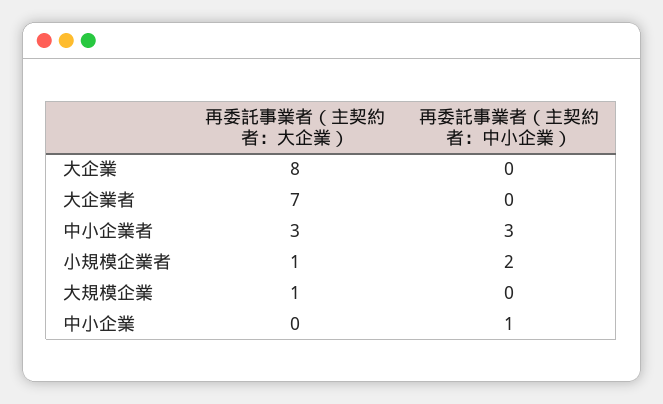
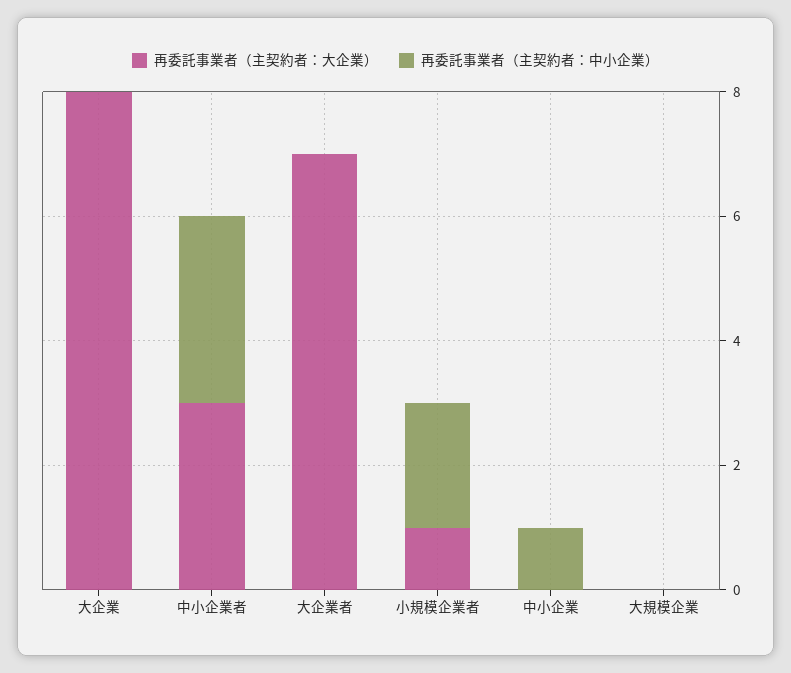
  {
    "再委託事業者（主契約者：大企業）": {
      "大企業": 8,
      "大企業者": 7,
      "中小企業者": 3,
      "小規模企業者": 1,
-     "大規模企業": 1,
+     "大規模企業": 0,
      "中小企業": 0
    },
    "再委託事業者（主契約者：中小企業）": {
      "大企業": 0,
      "大企業者": 0,
      "中小企業者": 3,
      "小規模企業者": 2,
      "大規模企業": 0,
      "中小企業": 1
    }
  }

